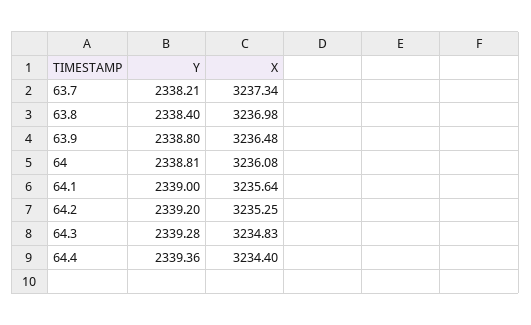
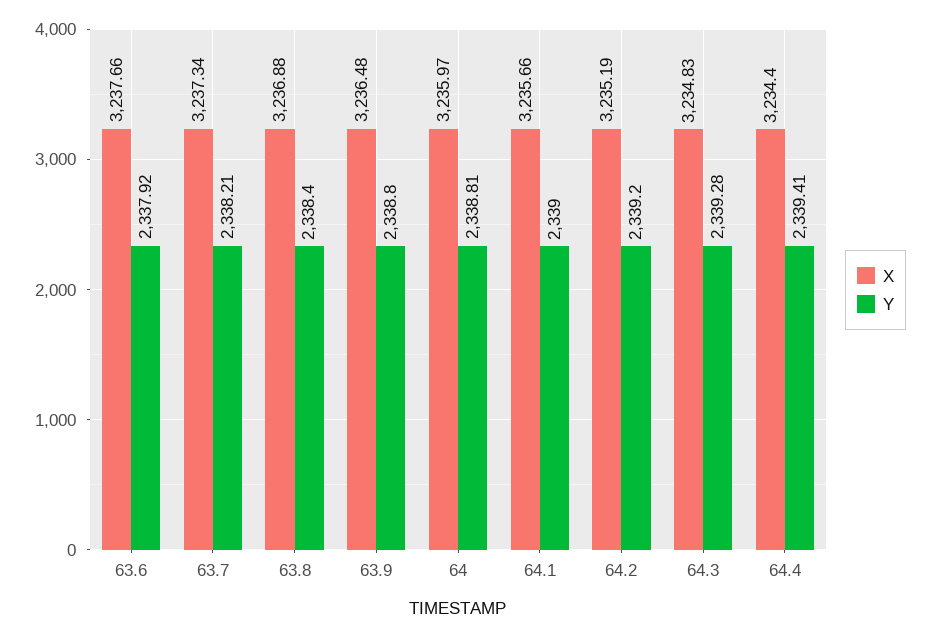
  {
    "Y": {
      "63.7": 2338.21,
      "63.8": 2338.4,
      "63.9": 2338.8,
      "64": 2338.81,
      "64.1": 2339,
      "64.2": 2339.2,
      "64.3": 2339.28,
-     "64.4": 2339.36
+     "64.4": 2339.41,
+     "63.6": 2337.92
    },
    "X": {
      "63.7": 3237.34,
-     "63.8": 3236.98,
+     "63.8": 3236.88,
      "63.9": 3236.48,
-     "64": 3236.08,
+     "64": 3235.97,
-     "64.1": 3235.64,
+     "64.1": 3235.66,
-     "64.2": 3235.25,
+     "64.2": 3235.19,
      "64.3": 3234.83,
-     "64.4": 3234.4
+     "64.4": 3234.4,
+     "63.6": 3237.66
    }
  }

